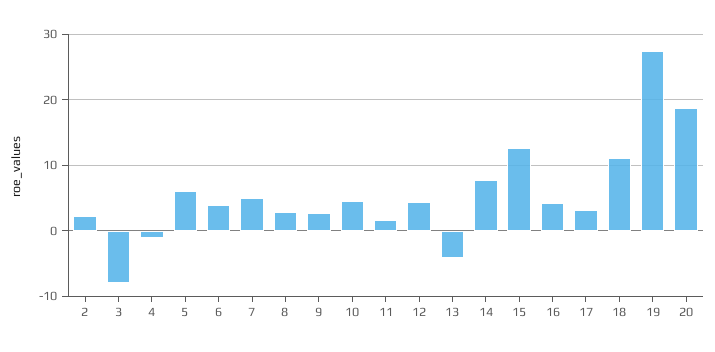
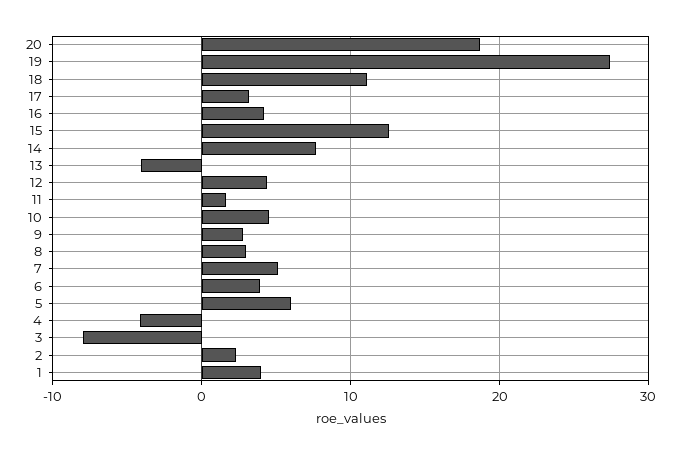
  {
    "2": 2,
    "3": -8,
-   "4": -1,
+   "4": -4,
    "5": 6,
    "6": 4,
    "7": 5,
    "8": 3,
    "9": 3,
    "10": 5,
    "11": 2,
    "12": 4,
    "13": -4,
    "14": 8,
    "15": 13,
    "16": 4,
    "17": 3,
    "18": 11,
    "19": 27,
-   "20": 19
+   "20": 19,
+   "1": 4
  }

